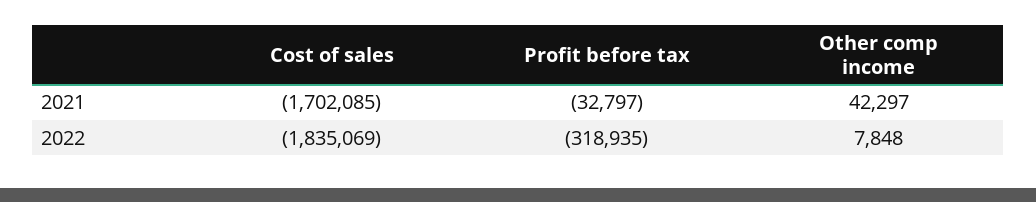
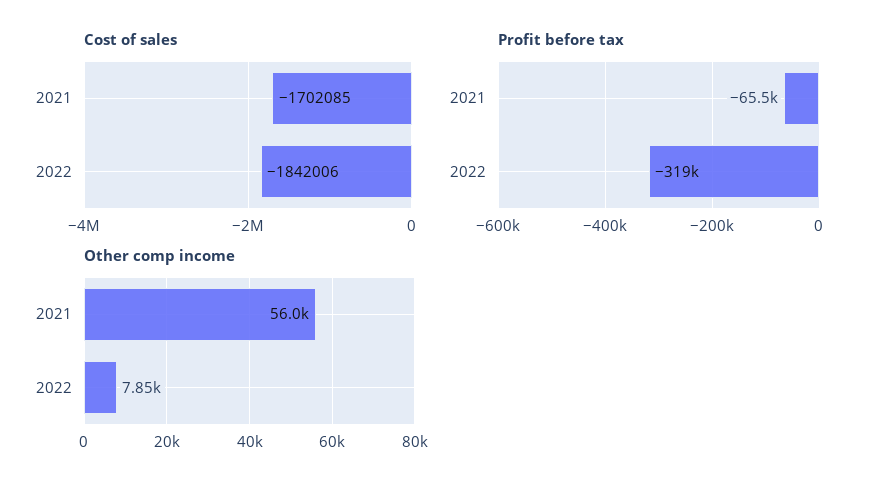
  {
    "Cost of sales": {
      "2021": -1702085,
-     "2022": -1835069
+     "2022": -1842006
    },
    "Profit before tax": {
-     "2021": -32797,
+     "2021": -65500,
      "2022": -318935
    },
    "Other comp income": {
-     "2021": 42297,
+     "2021": 56000,
      "2022": 7848
    }
  }

